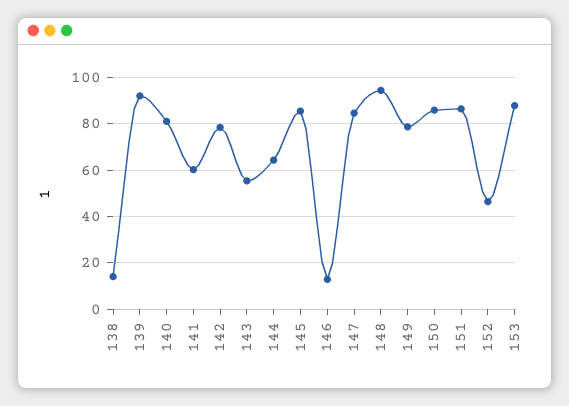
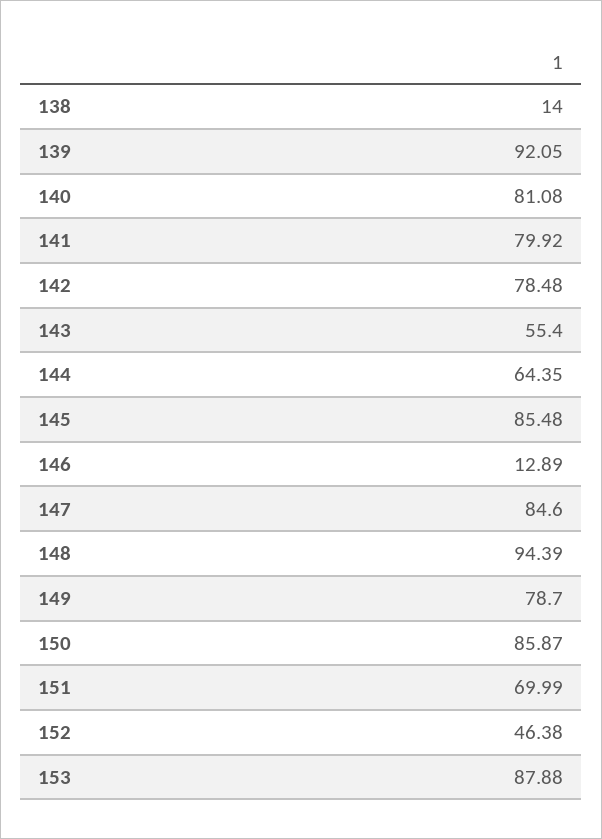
  {
    "138": 14,
    "139": 92.05,
    "140": 81.08,
-   "141": 60,
+   "141": 79.92,
    "142": 78.48,
    "143": 55.4,
    "144": 64.35,
    "145": 85.48,
    "146": 12.89,
    "147": 84.6,
    "148": 94.39,
    "149": 78.7,
    "150": 85.87,
-   "151": 85,
+   "151": 69.99,
    "152": 46.38,
    "153": 87.88
  }

